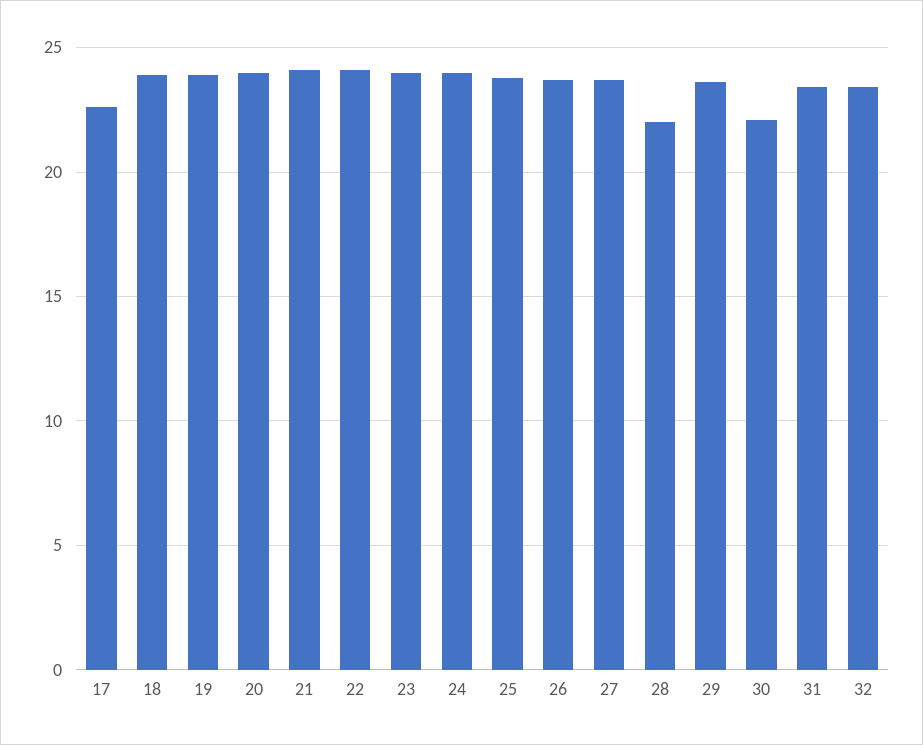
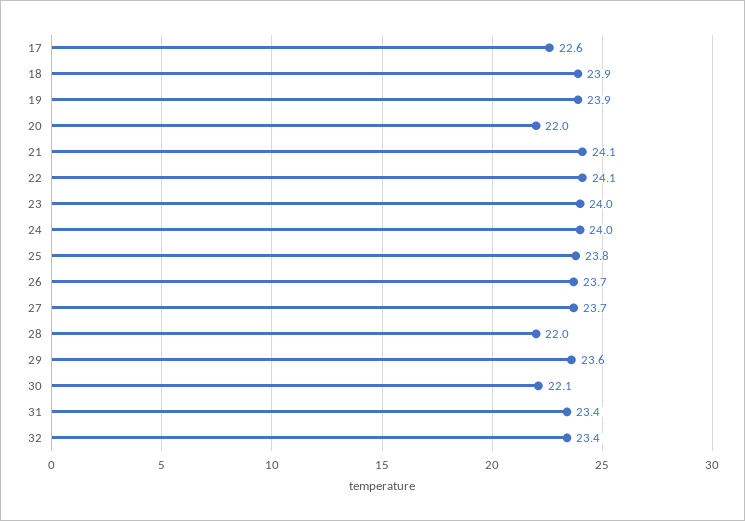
  {
    "17": 22.6,
    "18": 23.9,
    "19": 23.9,
-   "20": 24,
+   "20": 22,
    "21": 24.1,
    "22": 24.1,
    "23": 24,
    "24": 24,
    "25": 23.8,
    "26": 23.7,
    "27": 23.7,
    "28": 22,
    "29": 23.6,
    "30": 22.1,
    "31": 23.4,
    "32": 23.4
  }

